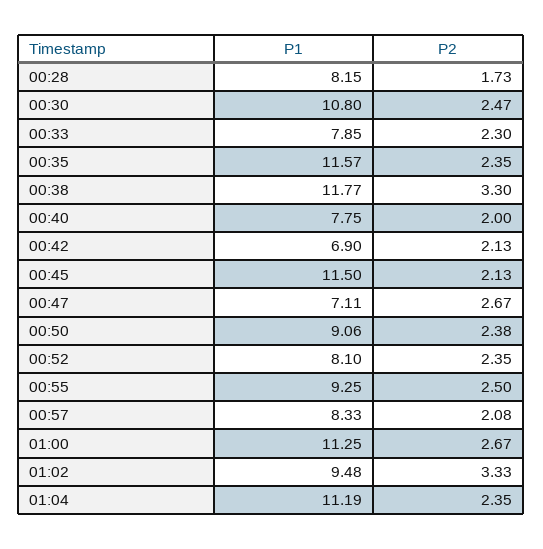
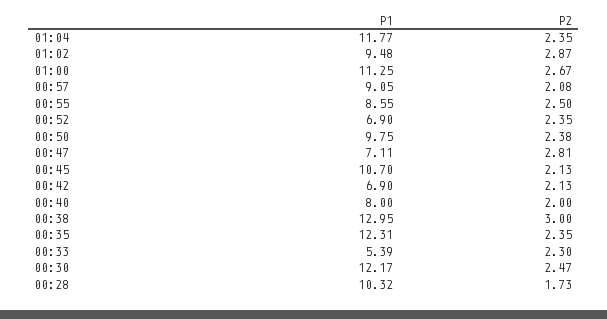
  {
    "P1": {
-     "00:28": 8.15,
+     "00:28": 10.32,
-     "00:30": 10.8,
+     "00:30": 12.17,
-     "00:33": 7.85,
+     "00:33": 5.39,
-     "00:35": 11.57,
+     "00:35": 12.31,
-     "00:38": 11.77,
+     "00:38": 12.95,
-     "00:40": 7.75,
+     "00:40": 8,
      "00:42": 6.9,
-     "00:45": 11.5,
+     "00:45": 10.7,
      "00:47": 7.11,
-     "00:50": 9.06,
+     "00:50": 9.75,
-     "00:52": 8.1,
+     "00:52": 6.9,
-     "00:55": 9.25,
+     "00:55": 8.55,
-     "00:57": 8.33,
+     "00:57": 9.05,
      "01:00": 11.25,
      "01:02": 9.48,
-     "01:04": 11.19
+     "01:04": 11.77
    },
    "P2": {
      "00:28": 1.73,
      "00:30": 2.47,
      "00:33": 2.3,
      "00:35": 2.35,
-     "00:38": 3.3,
+     "00:38": 3,
      "00:40": 2,
      "00:42": 2.13,
      "00:45": 2.13,
-     "00:47": 2.67,
+     "00:47": 2.81,
      "00:50": 2.38,
      "00:52": 2.35,
      "00:55": 2.5,
      "00:57": 2.08,
      "01:00": 2.67,
-     "01:02": 3.33,
+     "01:02": 2.87,
      "01:04": 2.35
    }
  }

